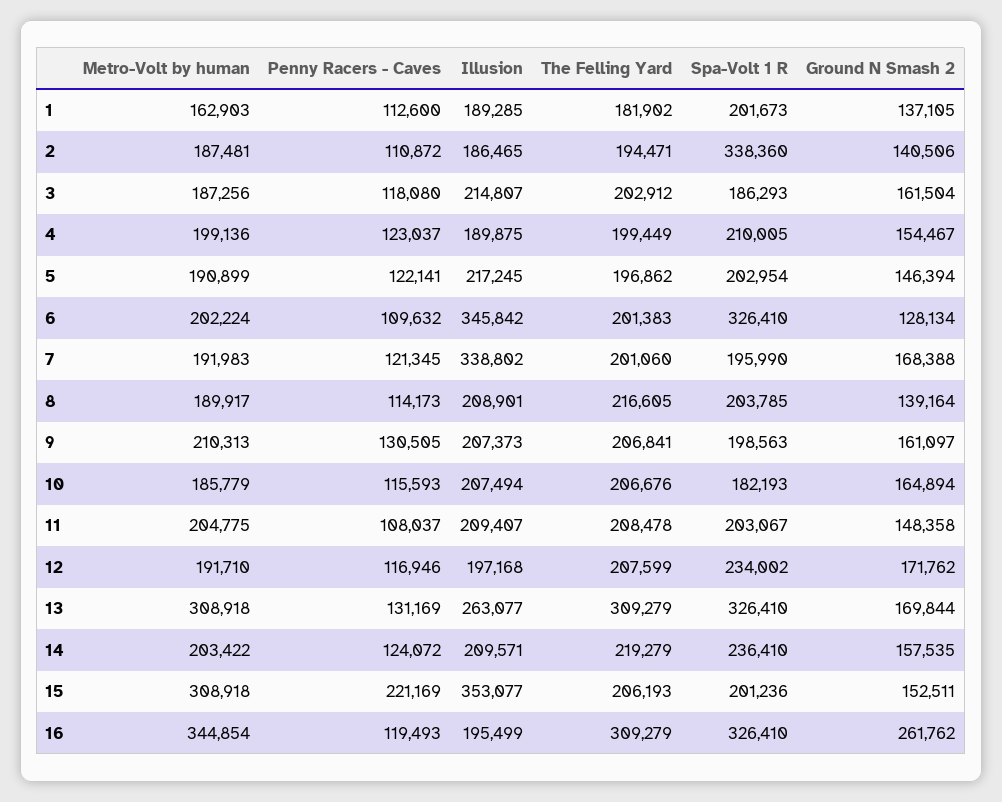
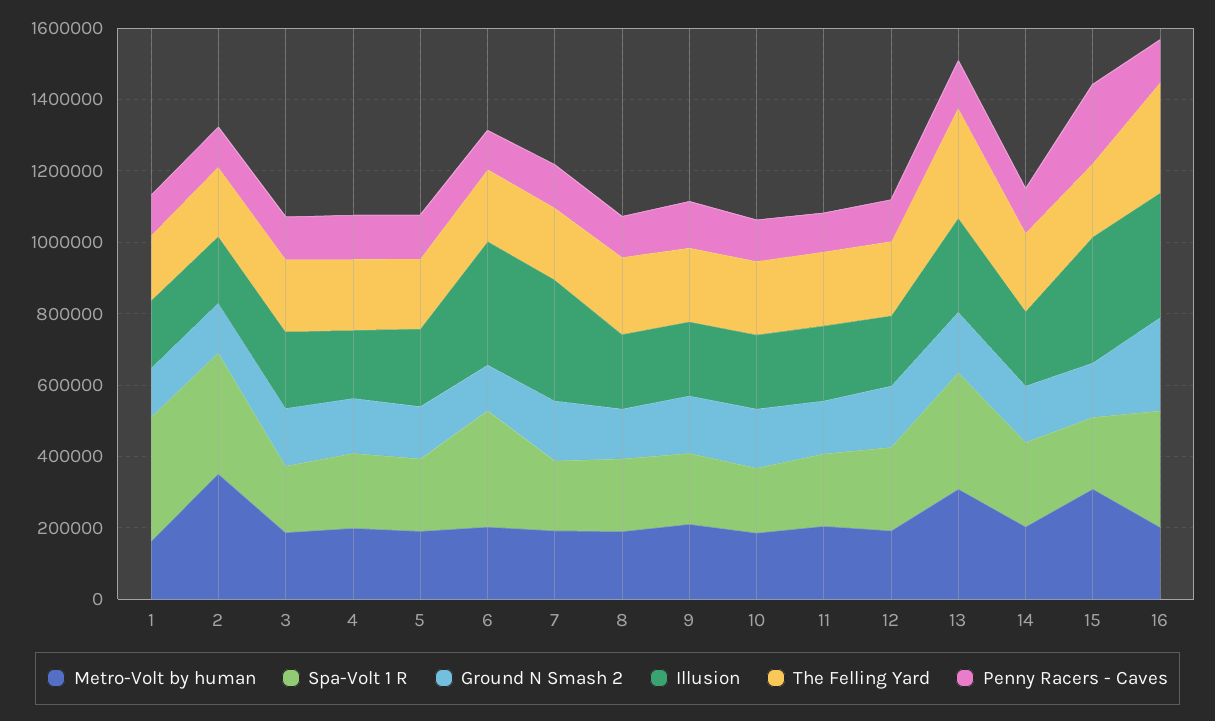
  {
    "Metro-Volt by human": {
      "1": 162903,
-     "2": 187481,
+     "2": 350000,
      "3": 187256,
      "4": 199136,
      "5": 190899,
      "6": 202224,
      "7": 191983,
      "8": 189917,
      "9": 210313,
      "10": 185779,
      "11": 204775,
      "12": 191710,
      "13": 308918,
      "14": 203422,
      "15": 308918,
-     "16": 344854
+     "16": 200000
    },
    "Penny Racers - Caves": {
      "1": 112600,
      "2": 110872,
      "3": 118080,
      "4": 123037,
      "5": 122141,
      "6": 109632,
      "7": 121345,
      "8": 114173,
      "9": 130505,
      "10": 115593,
      "11": 108037,
      "12": 116946,
      "13": 131169,
      "14": 124072,
      "15": 221169,
      "16": 119493
    },
    "Illusion": {
      "1": 189285,
      "2": 186465,
      "3": 214807,
      "4": 189875,
      "5": 217245,
      "6": 345842,
      "7": 338802,
      "8": 208901,
      "9": 207373,
      "10": 207494,
      "11": 209407,
      "12": 197168,
      "13": 263077,
      "14": 209571,
      "15": 353077,
-     "16": 195499
+     "16": 350000
    },
    "The Felling Yard": {
      "1": 181902,
      "2": 194471,
      "3": 202912,
      "4": 199449,
      "5": 196862,
      "6": 201383,
      "7": 201060,
      "8": 216605,
      "9": 206841,
      "10": 206676,
      "11": 208478,
      "12": 207599,
      "13": 309279,
      "14": 219279,
      "15": 206193,
      "16": 309279
    },
    "Spa-Volt 1 R": {
-     "1": 201673,
+     "1": 350000,
      "2": 338360,
      "3": 186293,
      "4": 210005,
      "5": 202954,
      "6": 326410,
      "7": 195990,
      "8": 203785,
      "9": 198563,
      "10": 182193,
      "11": 203067,
      "12": 234002,
      "13": 326410,
      "14": 236410,
      "15": 201236,
      "16": 326410
    },
    "Ground N Smash 2": {
      "1": 137105,
      "2": 140506,
      "3": 161504,
      "4": 154467,
      "5": 146394,
      "6": 128134,
      "7": 168388,
      "8": 139164,
      "9": 161097,
      "10": 164894,
      "11": 148358,
      "12": 171762,
      "13": 169844,
      "14": 157535,
      "15": 152511,
      "16": 261762
    }
  }

